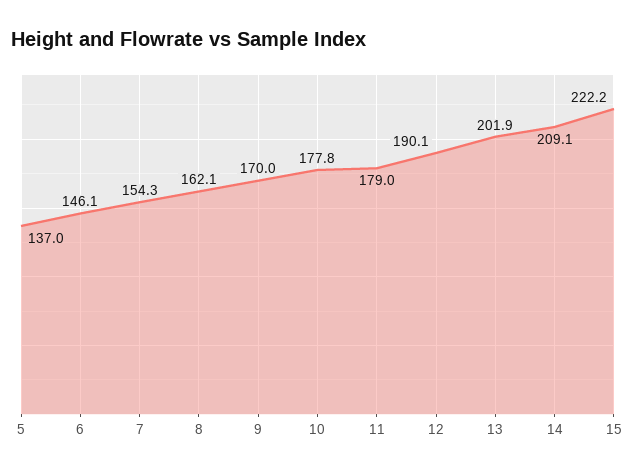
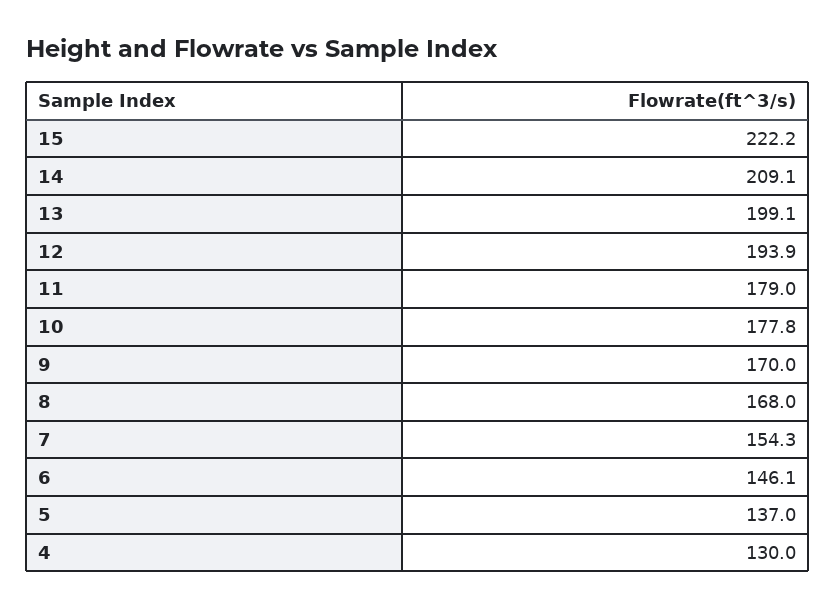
  {
    "5": 137,
    "6": 146.1,
    "7": 154.3,
-   "8": 162.1,
+   "8": 168,
    "9": 170,
    "10": 177.8,
    "11": 179,
-   "12": 190.1,
+   "12": 193.9,
-   "13": 201.9,
+   "13": 199.1,
    "14": 209.1,
-   "15": 222.2
+   "15": 222.2,
+   "4": 130
  }

